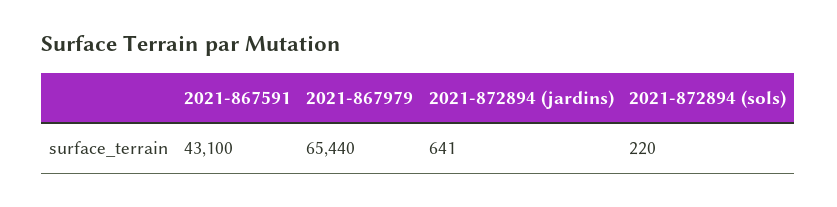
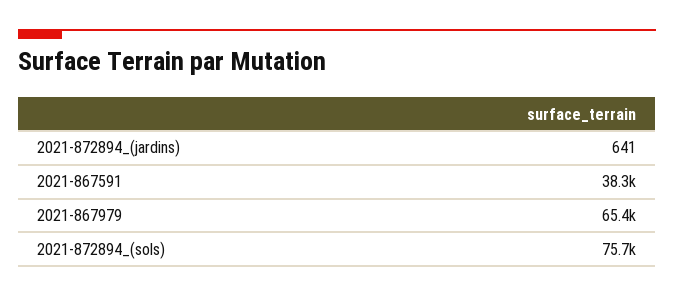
  {
-   "2021-867591": 43100,
+   "2021-867591": 38300,
    "2021-867979": 65440,
    "2021-872894 (jardins)": 641,
-   "2021-872894 (sols)": 220
+   "2021-872894 (sols)": 75700
  }

